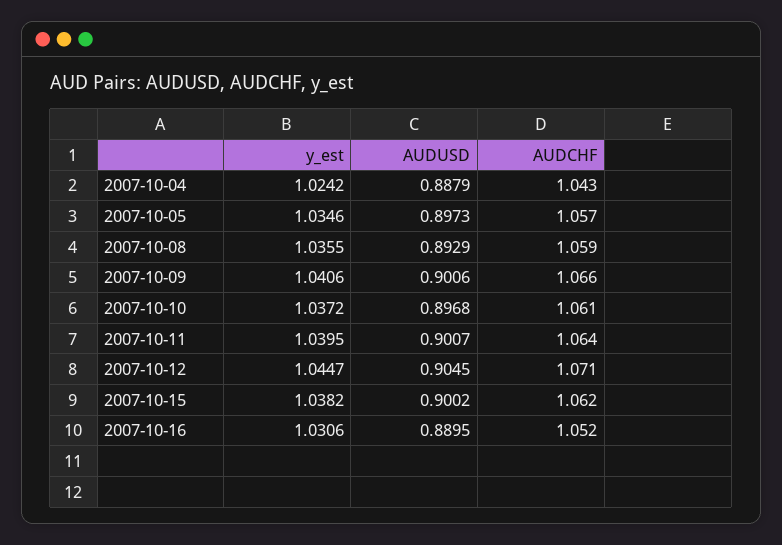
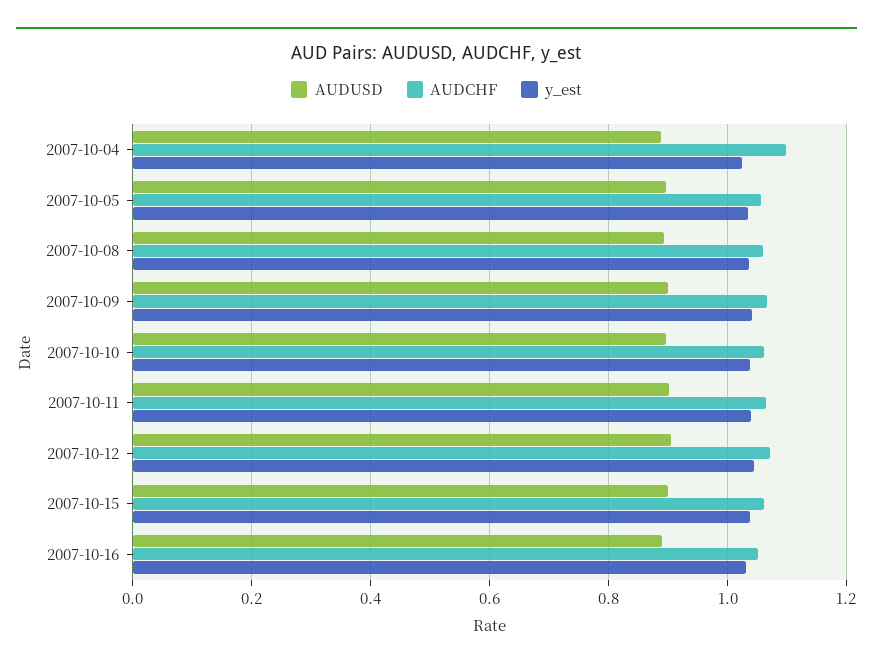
  {
    "y_est": {
      "2007-10-04": 1.0242,
      "2007-10-05": 1.0346,
      "2007-10-08": 1.0355,
      "2007-10-09": 1.0406,
      "2007-10-10": 1.0372,
      "2007-10-11": 1.0395,
      "2007-10-12": 1.0447,
      "2007-10-15": 1.0382,
      "2007-10-16": 1.0306
    },
    "AUDUSD": {
      "2007-10-04": 0.8879,
      "2007-10-05": 0.8973,
      "2007-10-08": 0.8929,
      "2007-10-09": 0.9006,
      "2007-10-10": 0.8968,
      "2007-10-11": 0.9007,
      "2007-10-12": 0.9045,
      "2007-10-15": 0.9002,
      "2007-10-16": 0.8895
    },
    "AUDCHF": {
-     "2007-10-04": 1.043,
+     "2007-10-04": 1.1,
      "2007-10-05": 1.057,
      "2007-10-08": 1.059,
      "2007-10-09": 1.066,
      "2007-10-10": 1.061,
      "2007-10-11": 1.064,
      "2007-10-12": 1.071,
      "2007-10-15": 1.062,
      "2007-10-16": 1.052
    }
  }

